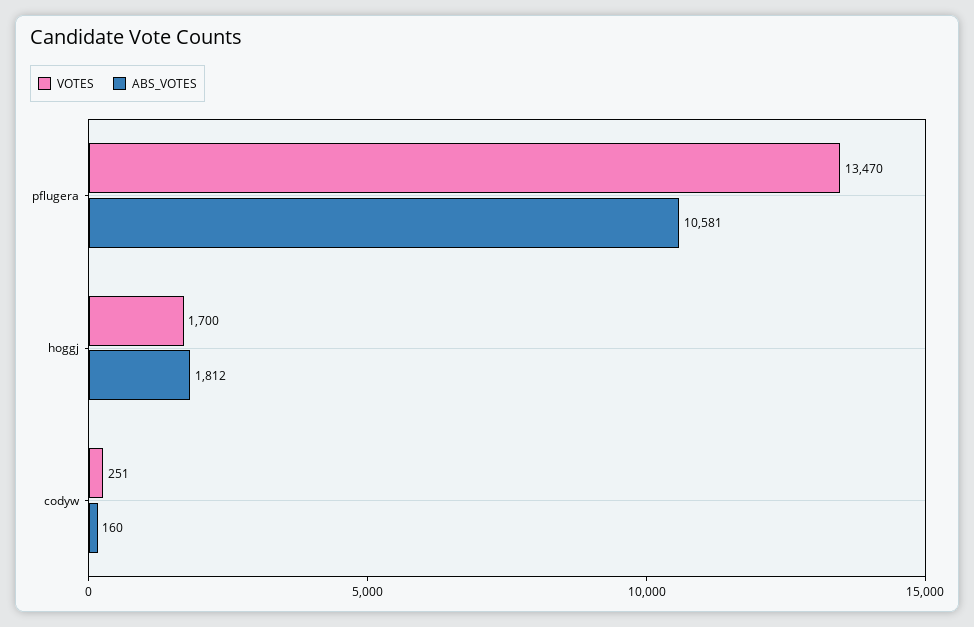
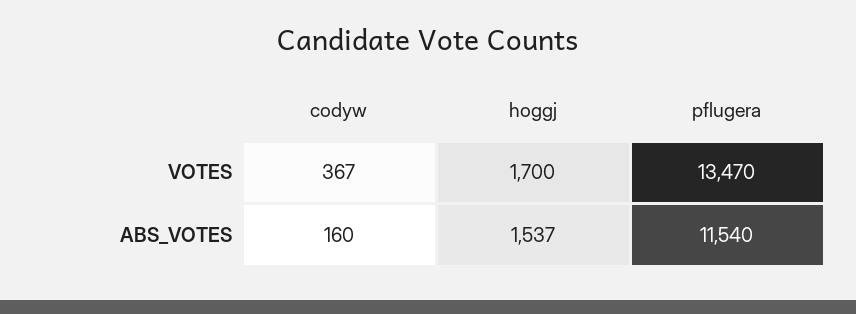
  {
    "VOTES": {
      "pflugera": 13470,
      "hoggj": 1700,
-     "codyw": 251
+     "codyw": 367
    },
    "ABS_VOTES": {
-     "pflugera": 10581,
+     "pflugera": 11540,
-     "hoggj": 1812,
+     "hoggj": 1537,
      "codyw": 160
    }
  }

